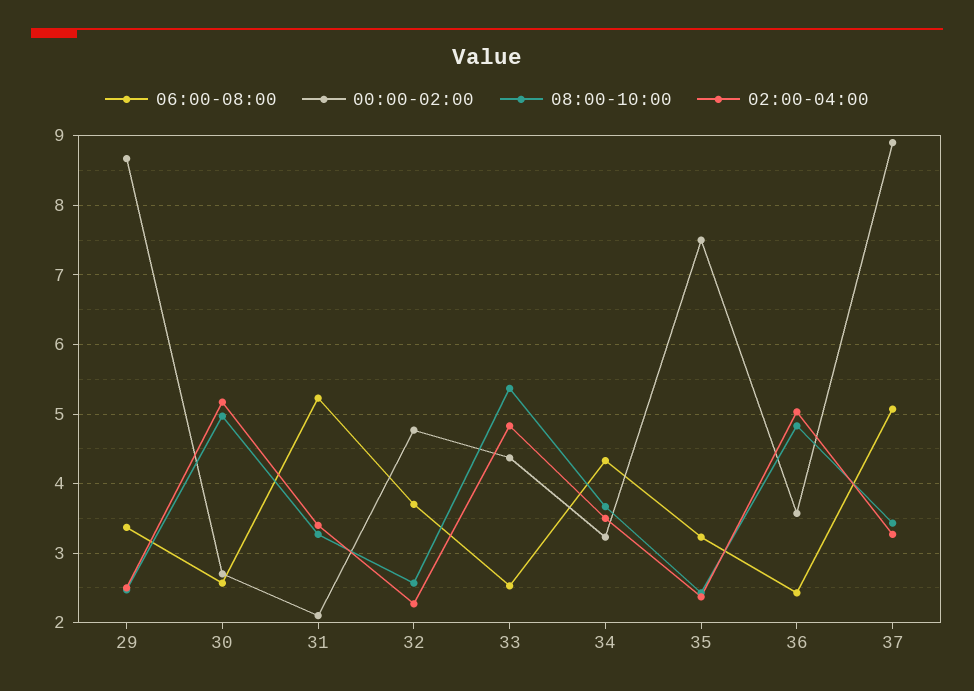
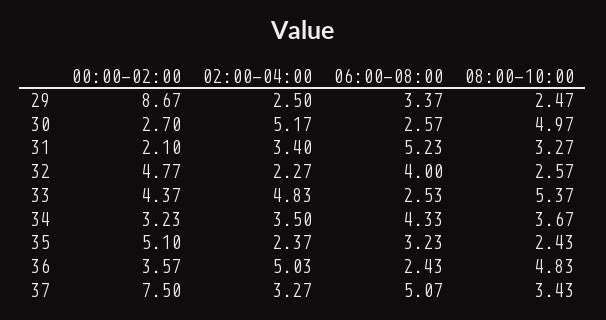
  {
    "06:00-08:00": {
      "29": 3.37,
      "30": 2.57,
      "31": 5.23,
-     "32": 3.7,
+     "32": 4,
      "33": 2.53,
      "34": 4.33,
      "35": 3.23,
      "36": 2.43,
      "37": 5.07
    },
    "00:00-02:00": {
      "29": 8.67,
      "30": 2.7,
      "31": 2.1,
      "32": 4.77,
      "33": 4.37,
      "34": 3.23,
-     "35": 7.5,
+     "35": 5.1,
      "36": 3.57,
-     "37": 8.9
+     "37": 7.5
    },
    "08:00-10:00": {
      "29": 2.47,
      "30": 4.97,
      "31": 3.27,
      "32": 2.57,
      "33": 5.37,
      "34": 3.67,
      "35": 2.43,
      "36": 4.83,
      "37": 3.43
    },
    "02:00-04:00": {
      "29": 2.5,
      "30": 5.17,
      "31": 3.4,
      "32": 2.27,
      "33": 4.83,
      "34": 3.5,
      "35": 2.37,
      "36": 5.03,
      "37": 3.27
    }
  }

